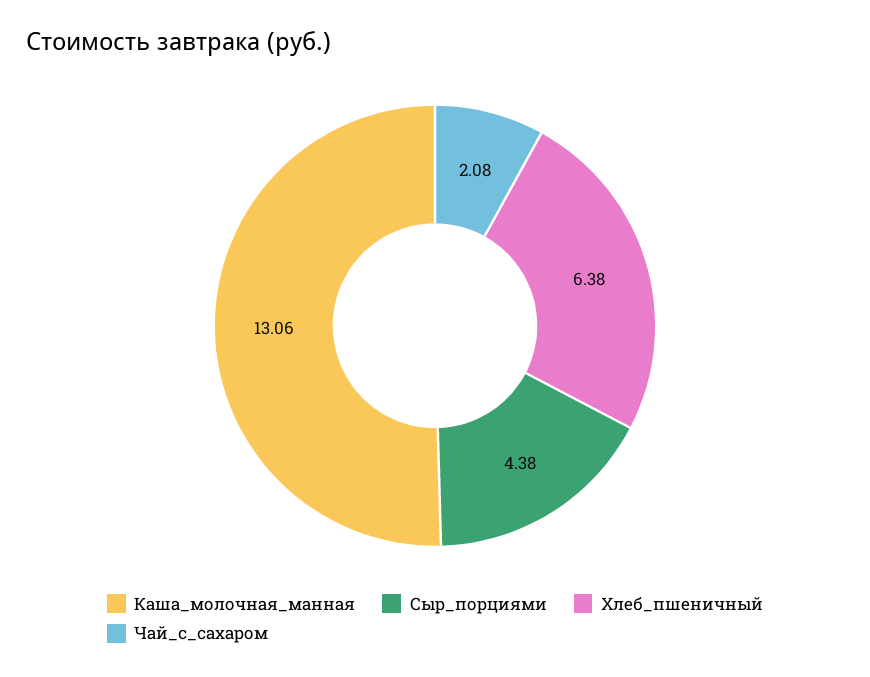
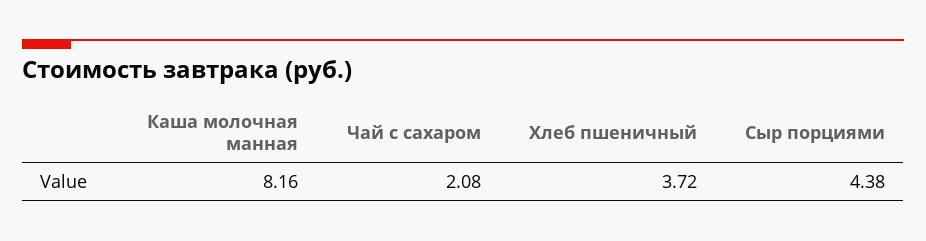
  {
-   "Каша_молочная_манная": 13.06,
+   "Каша_молочная_манная": 8.16,
    "Сыр_порциями": 4.38,
-   "Хлеб_пшеничный": 6.38,
+   "Хлеб_пшеничный": 3.72,
    "Чай_с_сахаром": 2.08
  }

